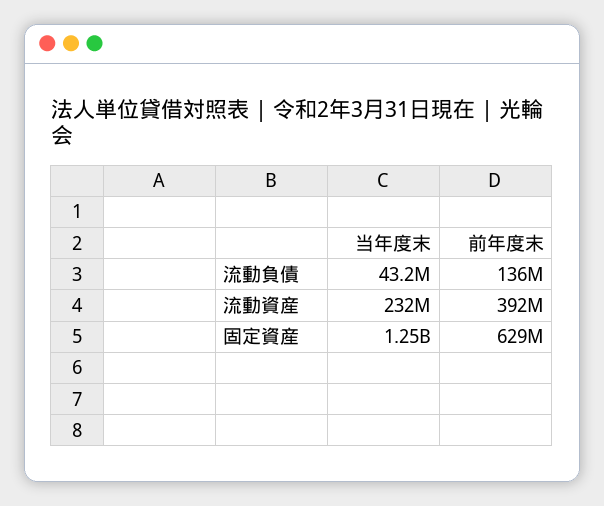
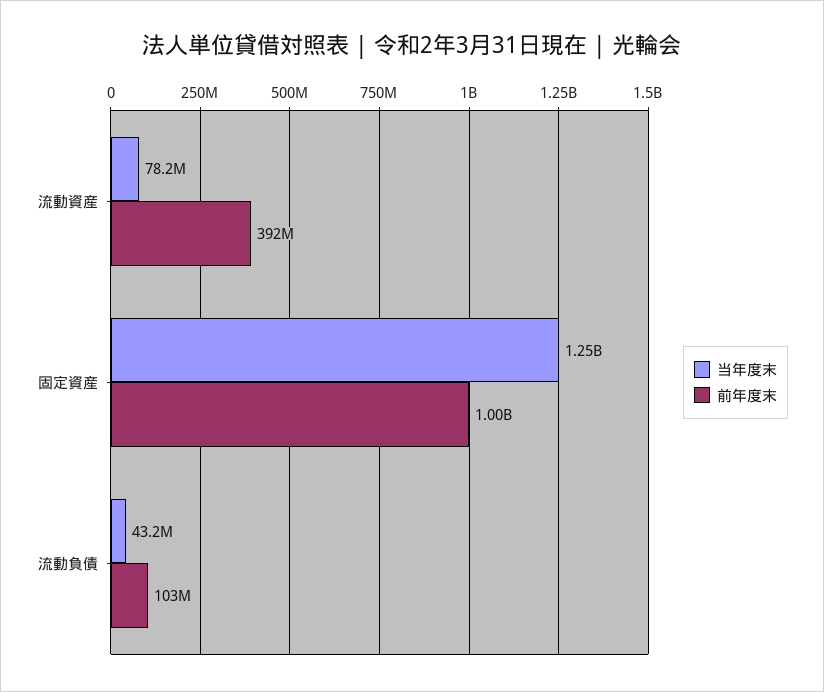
  {
    "当年度末": {
      "流動負債": 43200000,
-     "流動資産": 232000000,
+     "流動資産": 78200000,
      "固定資産": 1250000000
    },
    "前年度末": {
-     "流動負債": 136000000,
+     "流動負債": 103000000,
      "流動資産": 392000000,
-     "固定資産": 629000000
+     "固定資産": 1000000000
    }
  }

